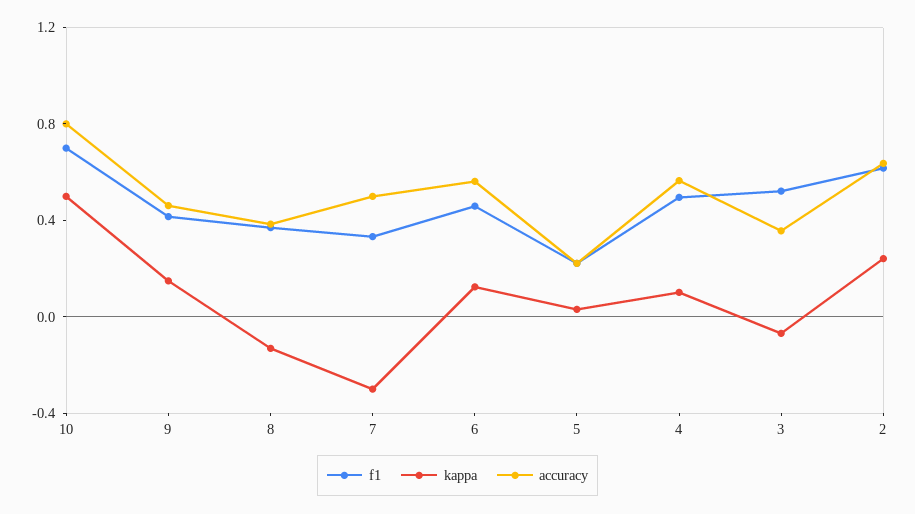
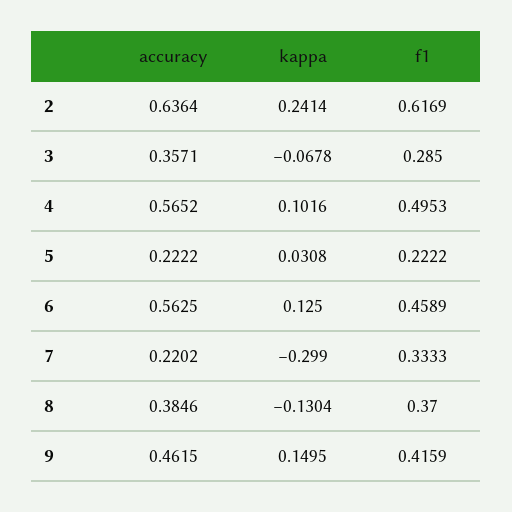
  {
    "f1": {
-     "10": 0.7,
      "9": 0.4159,
      "8": 0.37,
      "7": 0.3333,
      "6": 0.4589,
      "5": 0.2222,
      "4": 0.4953,
-     "3": 0.5,
+     "3": 0.285,
      "2": 0.6169
    },
    "kappa": {
-     "10": 0.5,
      "9": 0.1495,
      "8": -0.1304,
      "7": -0.299,
      "6": 0.125,
      "5": 0.0308,
      "4": 0.1016,
      "3": -0.0678,
      "2": 0.2414
    },
    "accuracy": {
-     "10": 0.8,
      "9": 0.4615,
      "8": 0.3846,
-     "7": 0.5,
+     "7": 0.2202,
      "6": 0.5625,
      "5": 0.2222,
      "4": 0.5652,
      "3": 0.3571,
      "2": 0.6364
    }
  }

